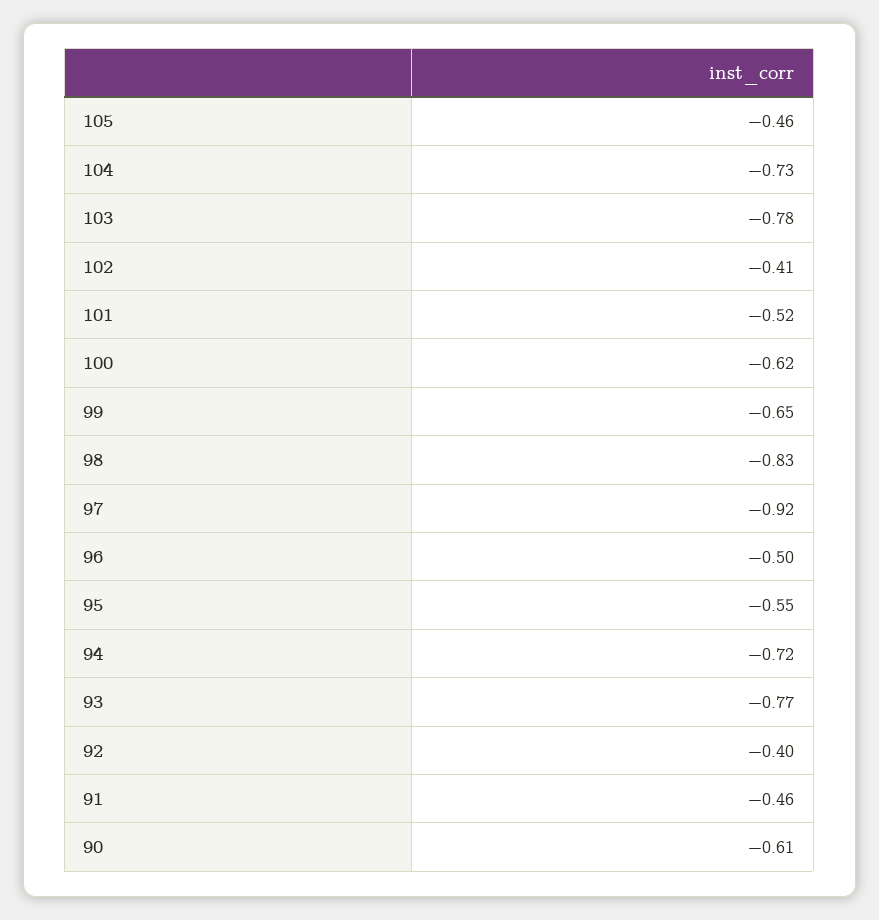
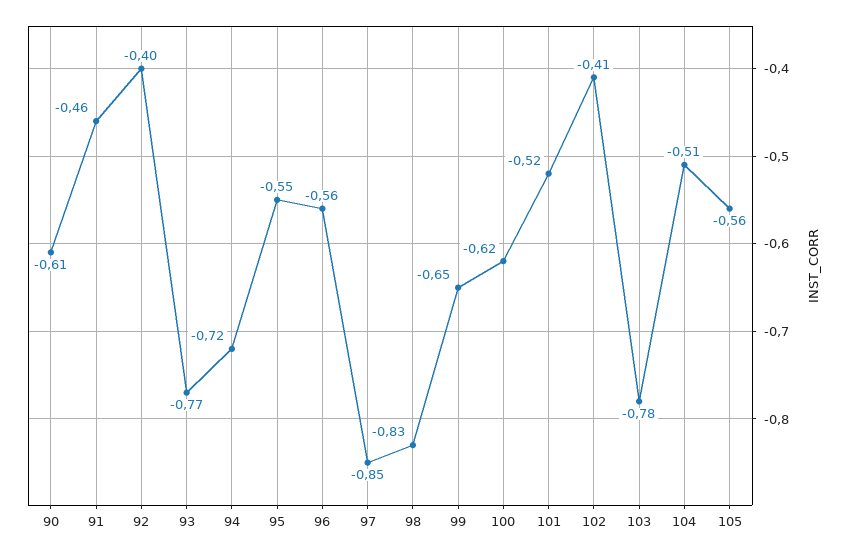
  {
-   "105": -0.46,
+   "105": -0.56,
-   "104": -0.73,
+   "104": -0.51,
    "103": -0.78,
    "102": -0.41,
    "101": -0.52,
    "100": -0.62,
    "99": -0.65,
    "98": -0.83,
-   "97": -0.92,
+   "97": -0.85,
-   "96": -0.5,
+   "96": -0.56,
    "95": -0.55,
    "94": -0.72,
    "93": -0.77,
    "92": -0.4,
    "91": -0.46,
    "90": -0.61
  }

